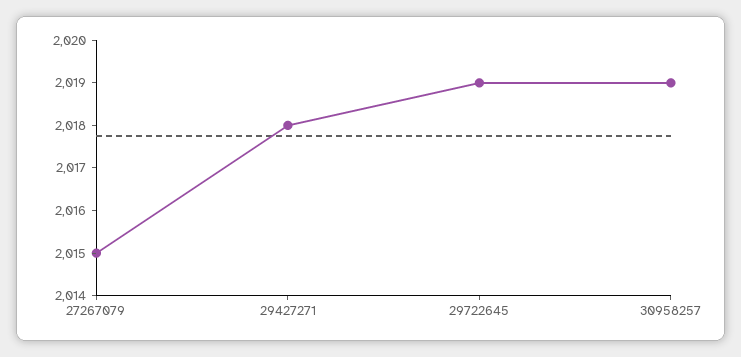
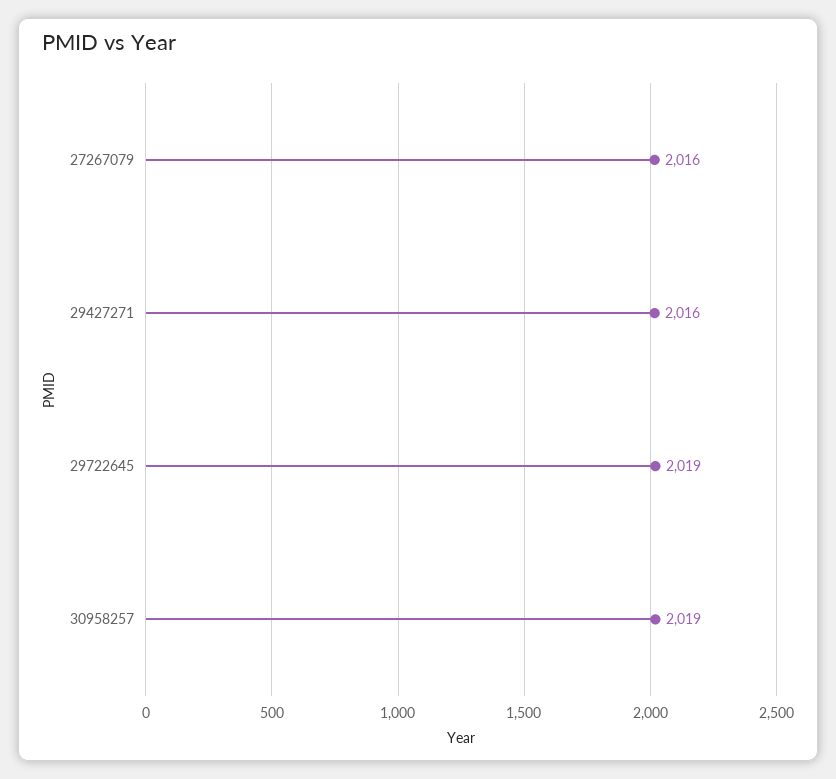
  {
-   "27267079": 2015,
+   "27267079": 2016,
-   "29427271": 2018,
+   "29427271": 2016,
    "29722645": 2019,
    "30958257": 2019
  }

